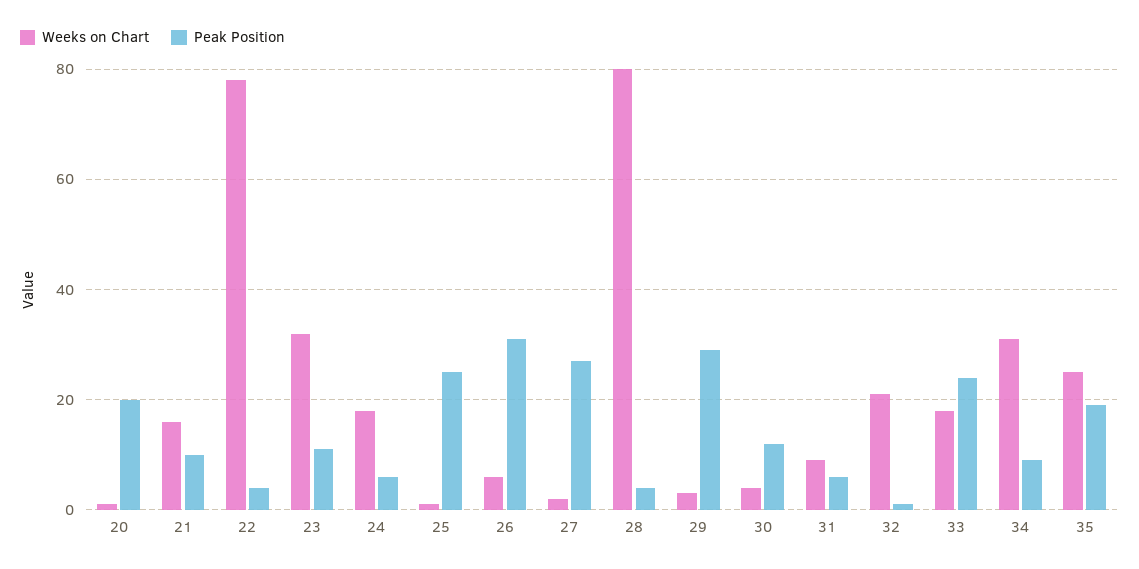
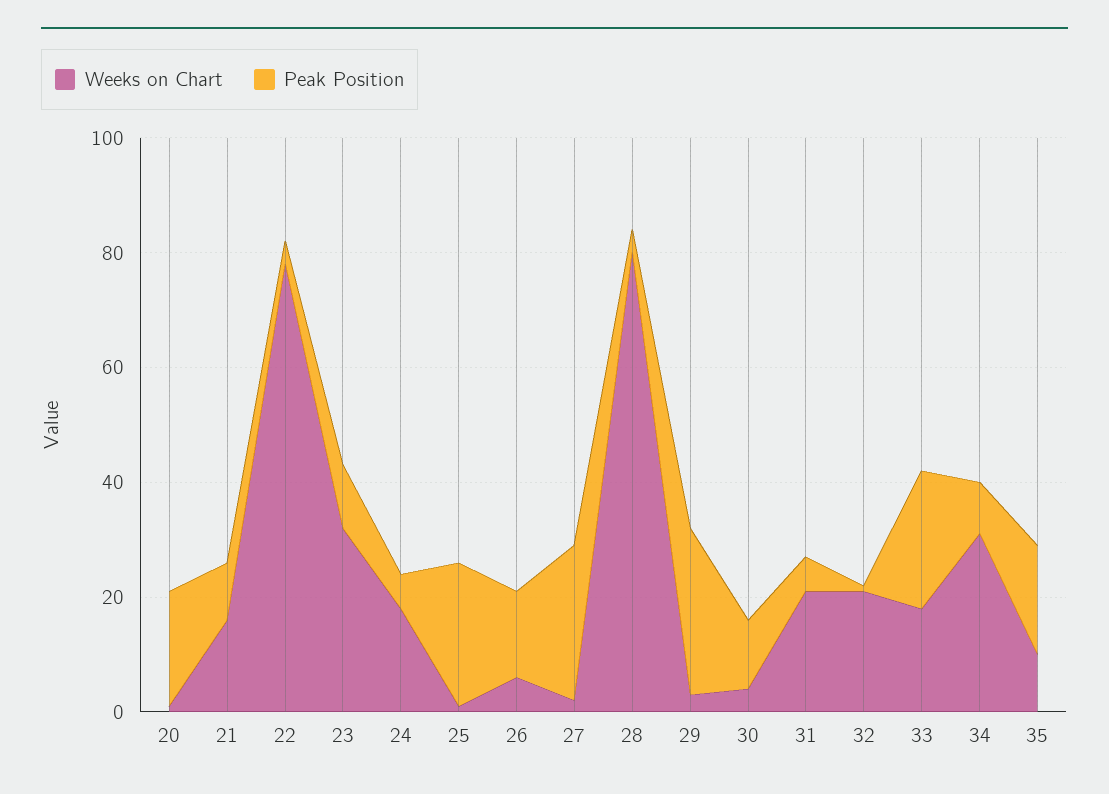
  {
    "Weeks on Chart": {
      "20": 0,
      "21": 15,
      "22": 80,
      "23": 30,
      "24": 20,
      "25": 0,
      "26": 5,
      "27": 0,
      "28": 80,
      "29": 5,
      "30": 5,
-     "31": 10,
+     "31": 20,
      "32": 20,
      "33": 20,
      "34": 30,
-     "35": 25
+     "35": 10
    },
    "Peak Position": {
      "20": 20,
      "21": 10,
      "22": 5,
      "23": 10,
      "24": 5,
      "25": 25,
-     "26": 30,
+     "26": 15,
      "27": 25,
      "28": 5,
      "29": 30,
      "30": 10,
      "31": 5,
      "32": 0,
      "33": 25,
      "34": 10,
      "35": 20
    }
  }

